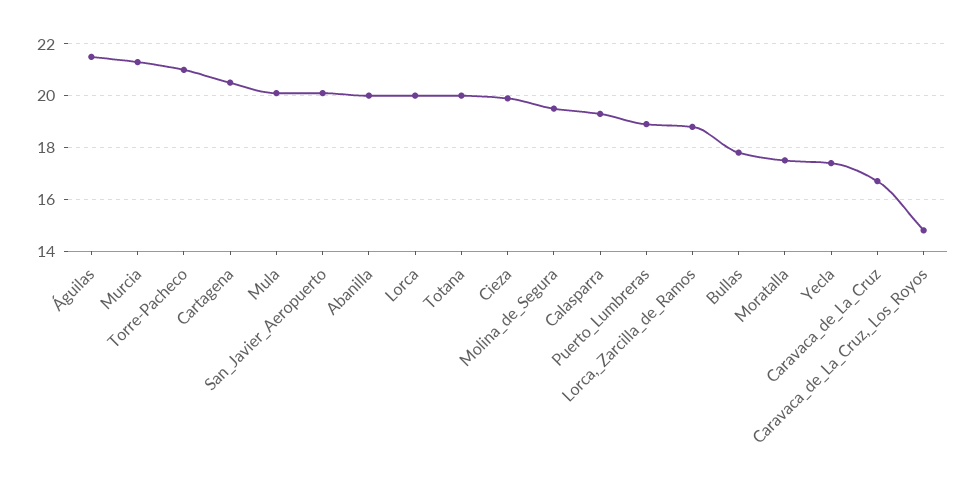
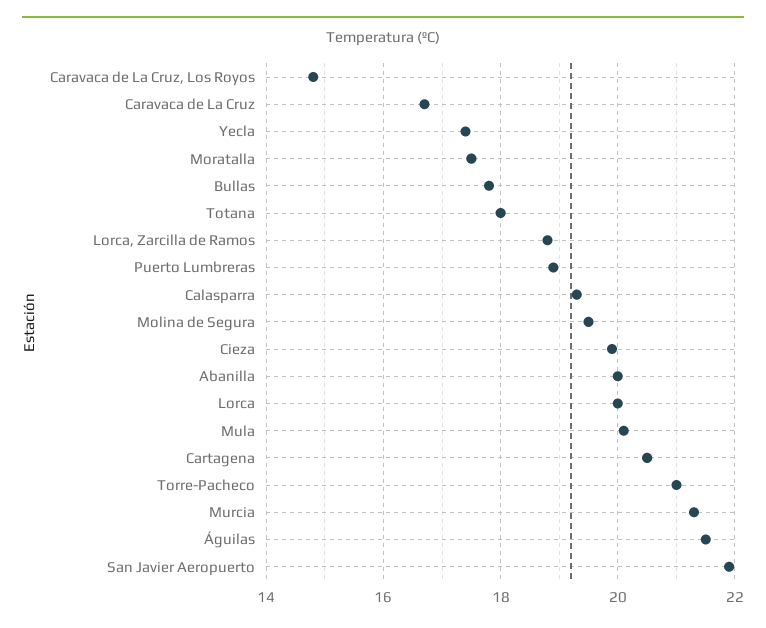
  {
    "Águilas": 21.5,
    "Murcia": 21.5,
    "Torre-Pacheco": 21,
    "Cartagena": 20.5,
    "Mula": 20,
-   "San_Javier_Aeropuerto": 20,
+   "San_Javier_Aeropuerto": 22,
    "Abanilla": 20,
    "Lorca": 20,
-   "Totana": 20,
+   "Totana": 18,
    "Cieza": 20,
    "Molina_de_Segura": 19.5,
    "Calasparra": 19.5,
    "Puerto_Lumbreras": 19,
    "Lorca,_Zarcilla_de_Ramos": 19,
    "Bullas": 18,
    "Moratalla": 17.5,
    "Yecla": 17.5,
    "Caravaca_de_La_Cruz": 16.5,
    "Caravaca_de_La_Cruz,_Los_Royos": 15
  }

